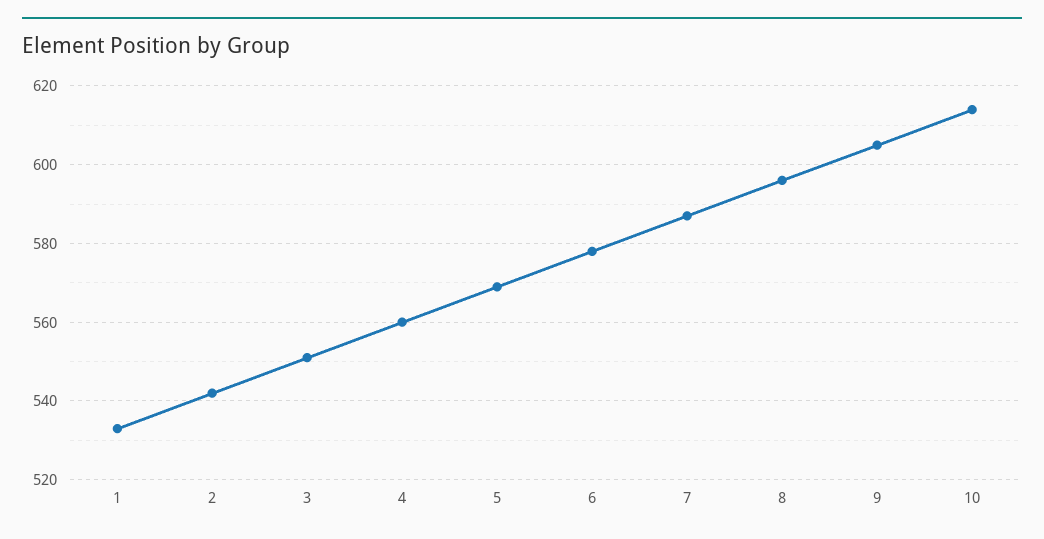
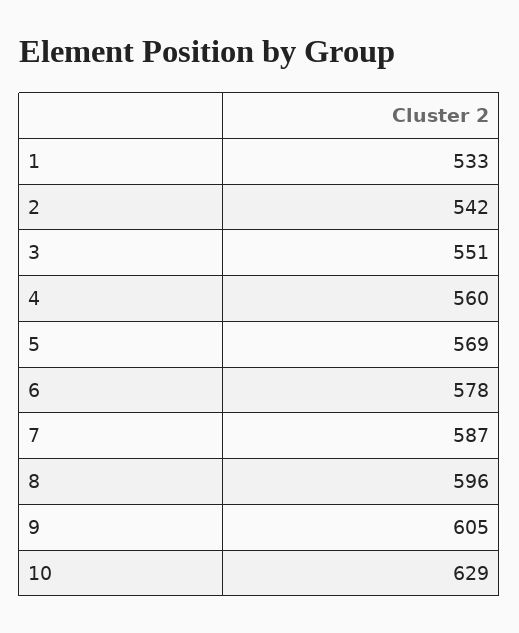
  {
    "1": 533,
    "2": 542,
    "3": 551,
    "4": 560,
    "5": 569,
    "6": 578,
    "7": 587,
    "8": 596,
    "9": 605,
-   "10": 615
+   "10": 629
  }

